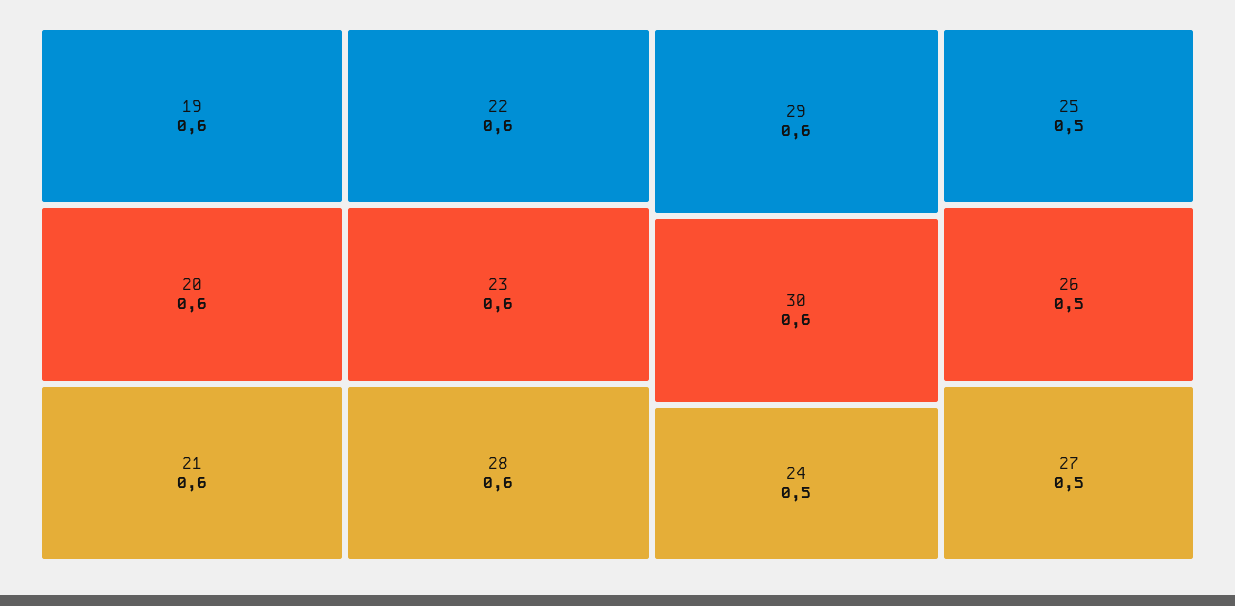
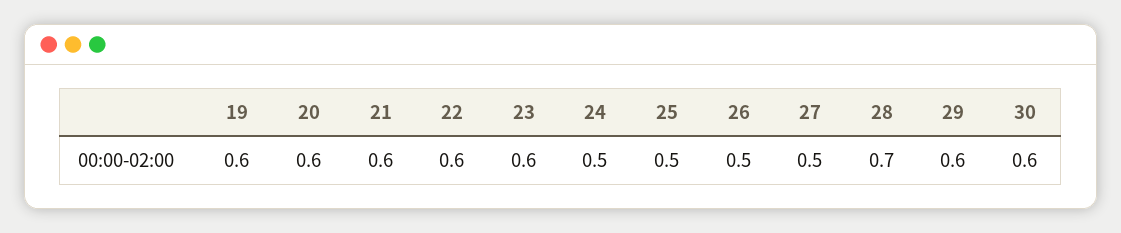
  {
    "19": 0.6,
    "20": 0.6,
    "21": 0.6,
    "22": 0.6,
    "23": 0.6,
-   "28": 0.6,
+   "28": 0.7,
    "29": 0.6,
    "30": 0.6,
    "24": 0.5,
    "25": 0.5,
    "26": 0.5,
    "27": 0.5
  }

